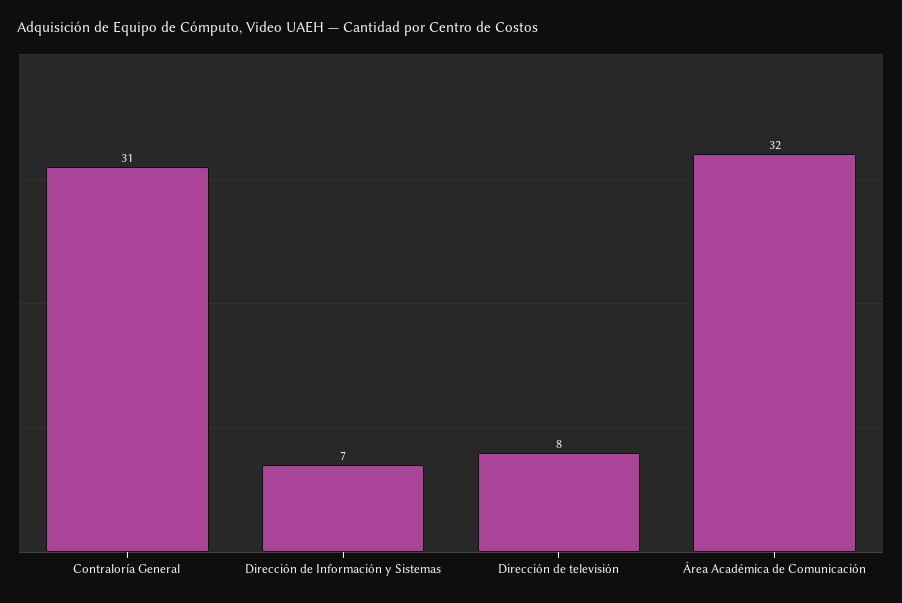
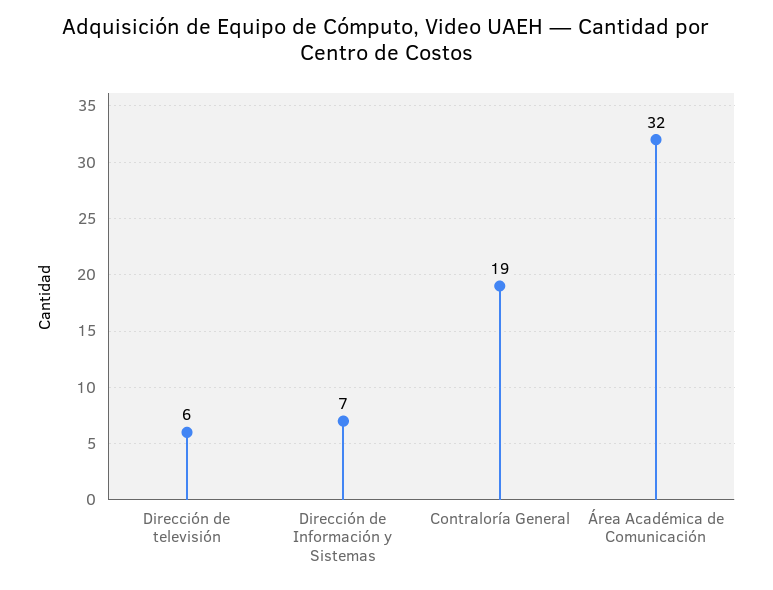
  {
-   "Contraloría General": 31,
+   "Contraloría General": 19,
    "Dirección de Información y Sistemas": 7,
-   "Dirección de televisión": 8,
+   "Dirección de televisión": 6,
    "Área Académica de Comunicación": 32
  }

